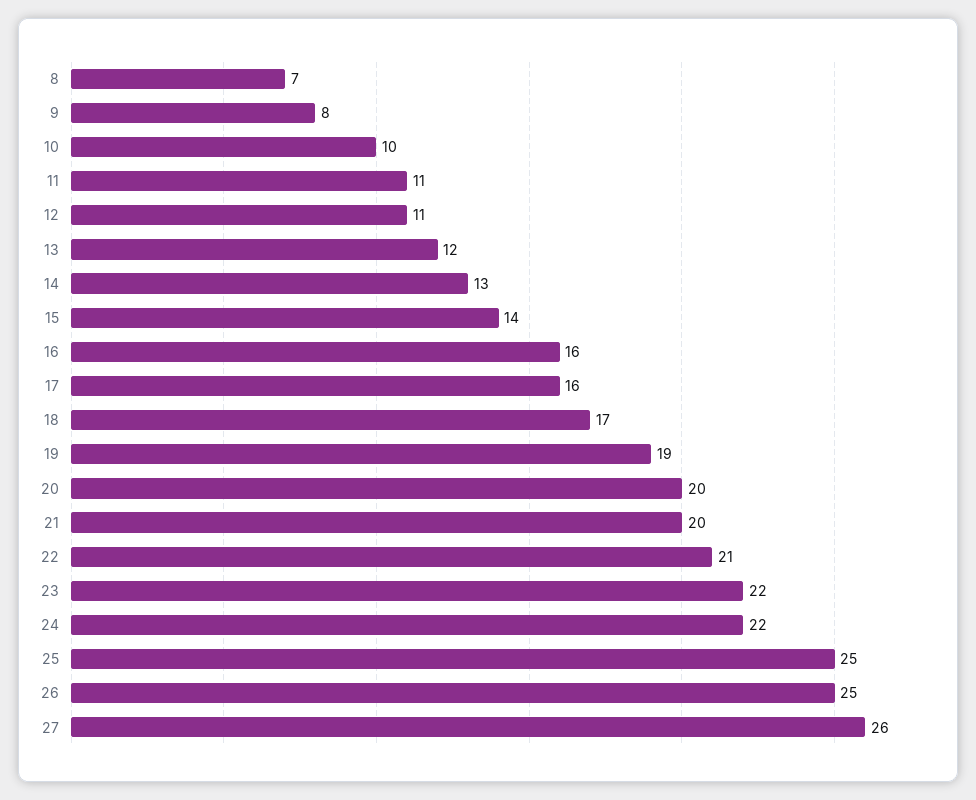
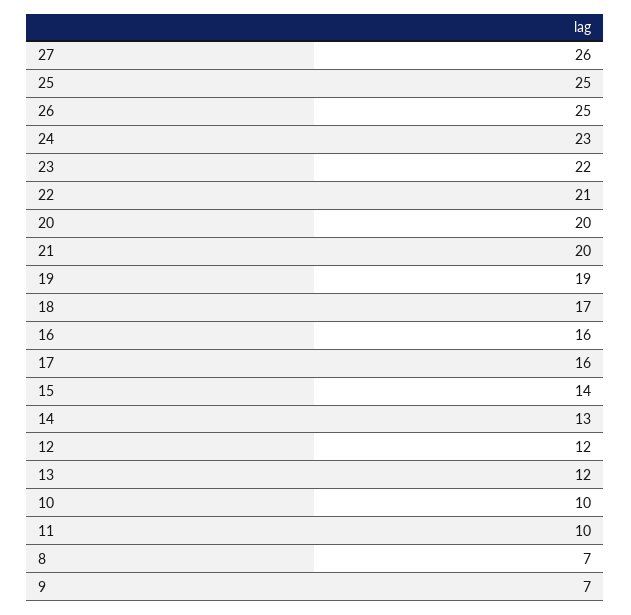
  {
    "8": 7,
-   "9": 8,
+   "9": 7,
    "10": 10,
-   "11": 11,
+   "11": 10,
-   "12": 11,
+   "12": 12,
    "13": 12,
    "14": 13,
    "15": 14,
    "16": 16,
    "17": 16,
    "18": 17,
    "19": 19,
    "20": 20,
    "21": 20,
    "22": 21,
    "23": 22,
-   "24": 22,
+   "24": 23,
    "25": 25,
    "26": 25,
    "27": 26
  }

